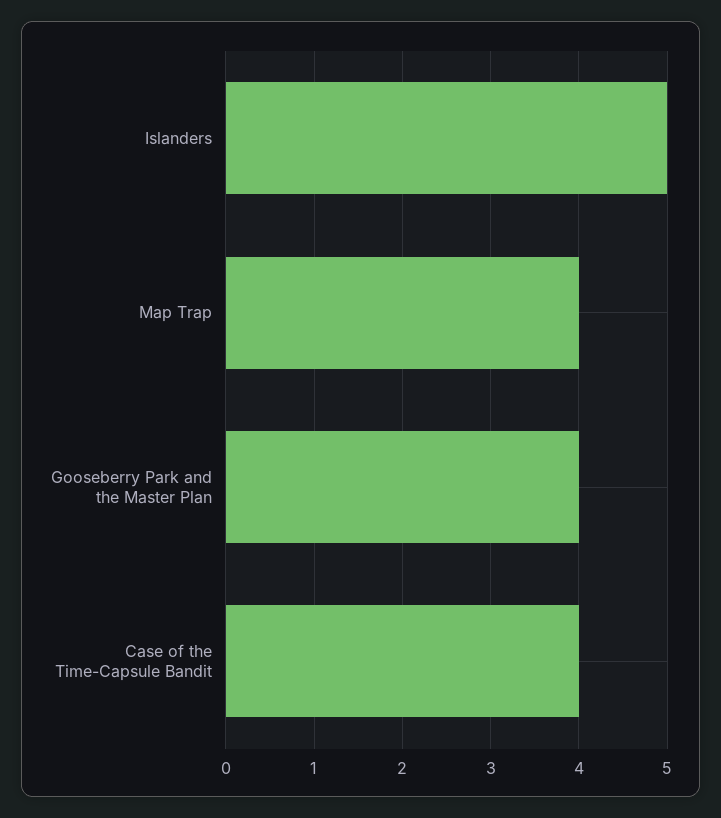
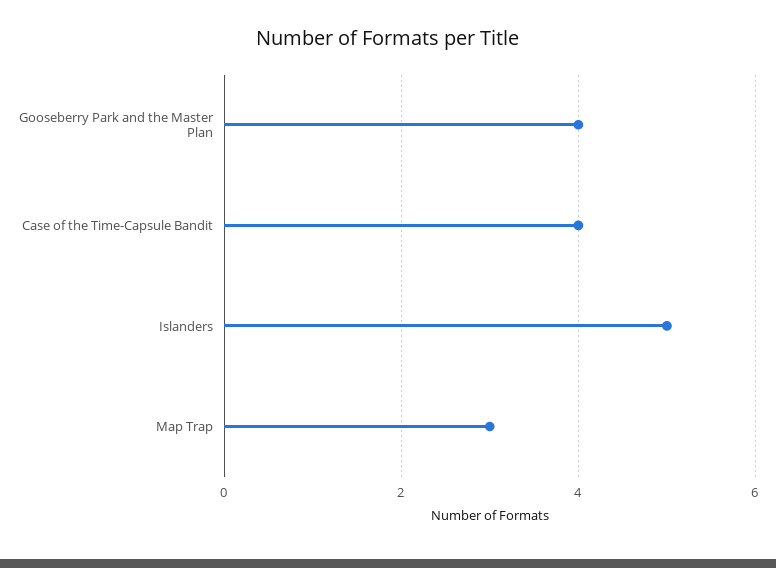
  {
    "Islanders": 5,
-   "Map Trap": 4,
+   "Map Trap": 3,
    "Gooseberry Park and the Master Plan": 4,
    "Case of the Time-Capsule Bandit": 4
  }

